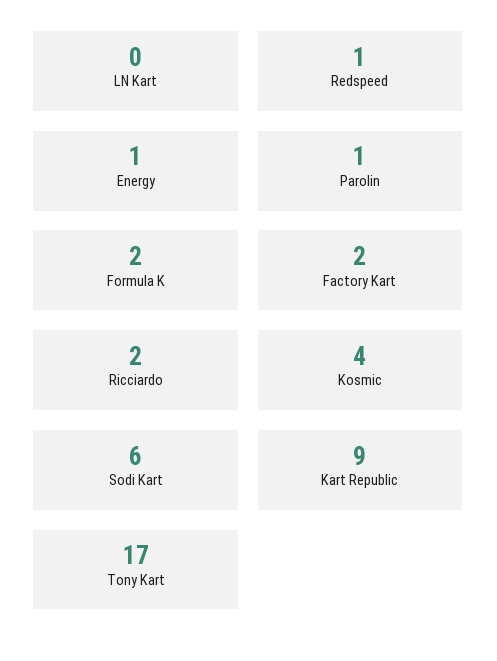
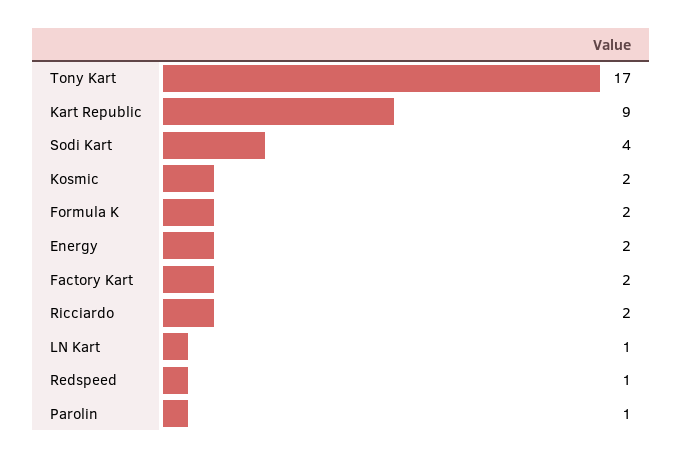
  {
-   "LN Kart": 0,
+   "LN Kart": 1,
    "Redspeed": 1,
-   "Energy": 1,
+   "Energy": 2,
    "Parolin": 1,
    "Formula K": 2,
    "Factory Kart": 2,
    "Ricciardo": 2,
-   "Kosmic": 4,
+   "Kosmic": 2,
-   "Sodi Kart": 6,
+   "Sodi Kart": 4,
    "Kart Republic": 9,
    "Tony Kart": 17
  }

